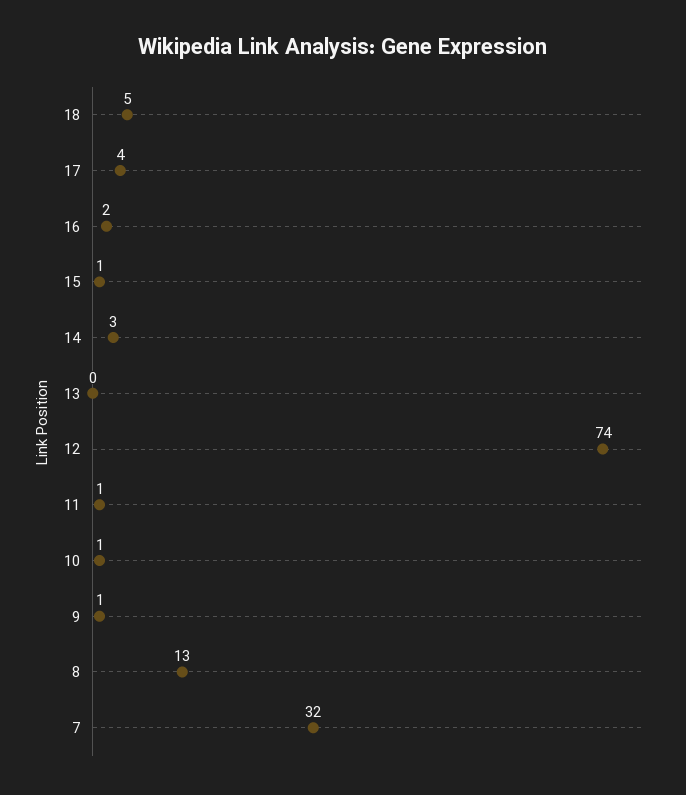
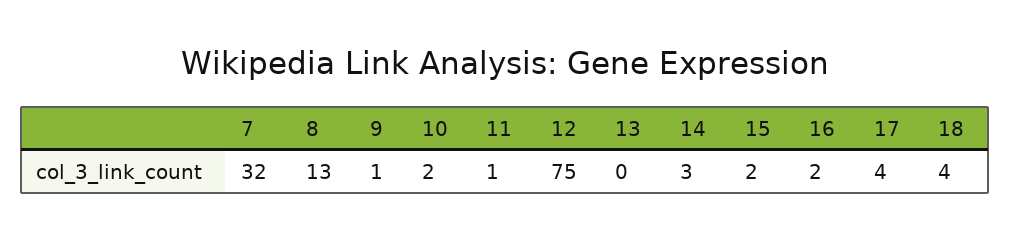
  {
-   "18": 5,
+   "18": 4,
    "17": 4,
    "16": 2,
-   "15": 1,
+   "15": 2,
    "14": 3,
    "13": 0,
-   "12": 74,
+   "12": 75,
    "11": 1,
-   "10": 1,
+   "10": 2,
    "9": 1,
    "8": 13,
    "7": 32
  }

